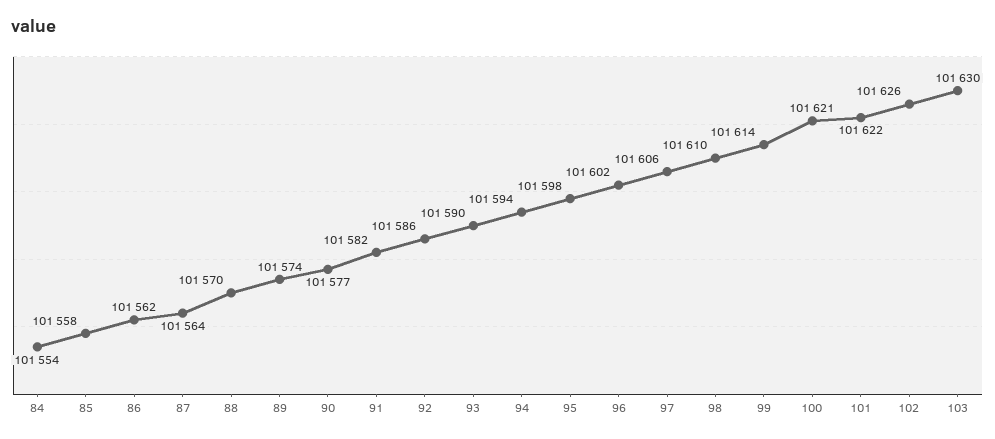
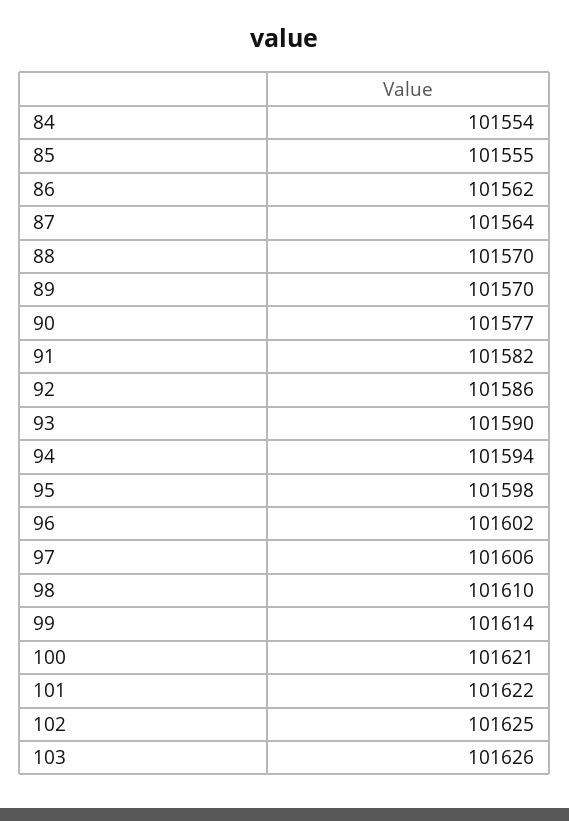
  {
    "84": 101554,
-   "85": 101558,
+   "85": 101555,
    "86": 101562,
    "87": 101564,
    "88": 101570,
-   "89": 101574,
+   "89": 101570,
    "90": 101577,
    "91": 101582,
    "92": 101586,
    "93": 101590,
    "94": 101594,
    "95": 101598,
    "96": 101602,
    "97": 101606,
    "98": 101610,
    "99": 101614,
    "100": 101621,
    "101": 101622,
-   "102": 101626,
+   "102": 101625,
-   "103": 101630
+   "103": 101626
  }

